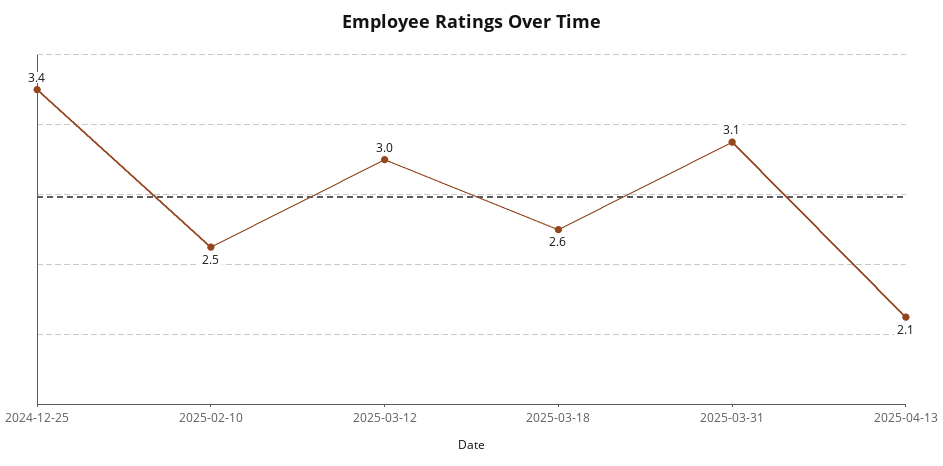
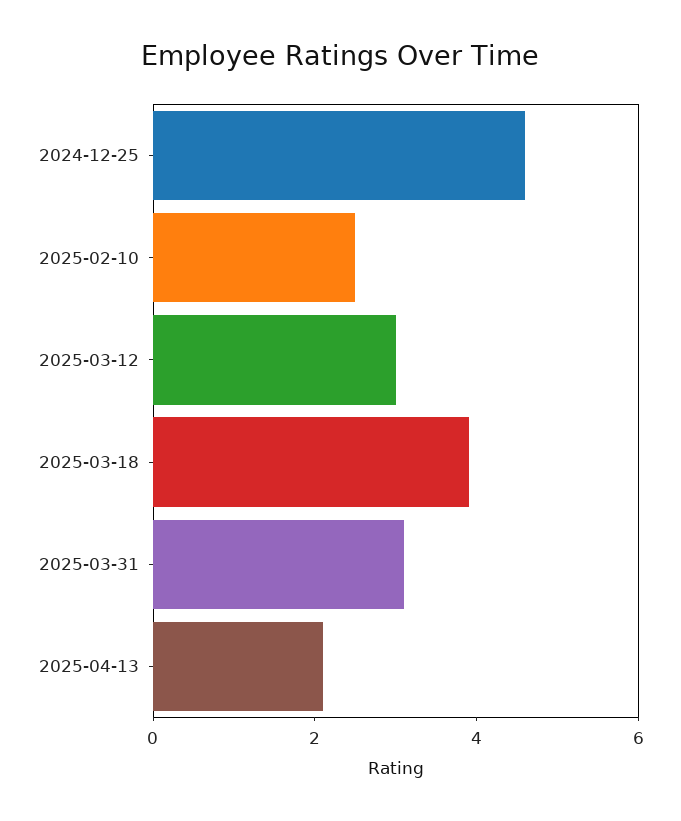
  {
-   "2024-12-25": 3.4,
+   "2024-12-25": 4.5,
    "2025-02-10": 2.5,
    "2025-03-12": 3,
-   "2025-03-18": 2.6,
+   "2025-03-18": 4,
    "2025-03-31": 3.1,
    "2025-04-13": 2.1
  }

